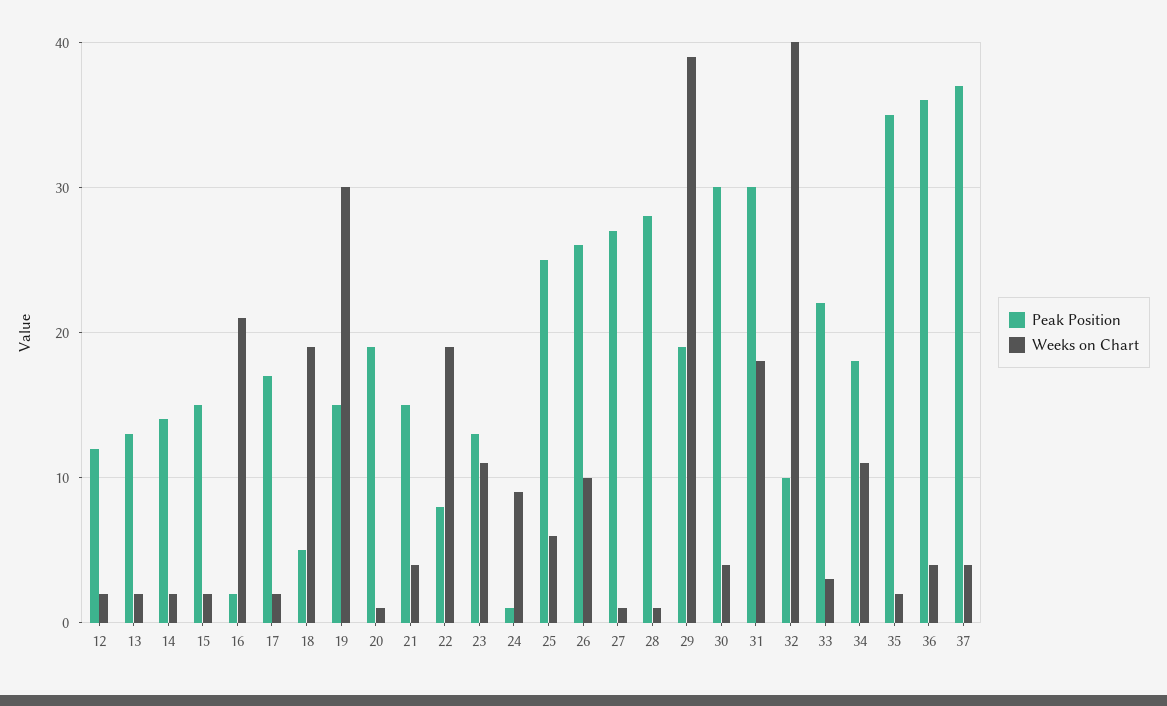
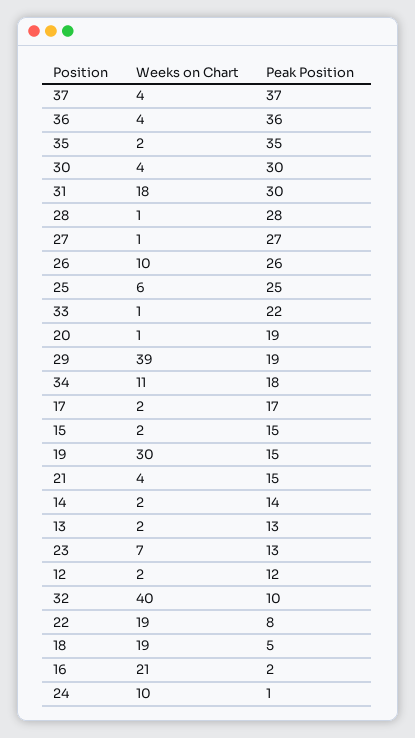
  {
    "Peak Position": {
      "12": 12,
      "13": 13,
      "14": 14,
      "15": 15,
      "16": 2,
      "17": 17,
      "18": 5,
      "19": 15,
      "20": 19,
      "21": 15,
      "22": 8,
      "23": 13,
      "24": 1,
      "25": 25,
      "26": 26,
      "27": 27,
      "28": 28,
      "29": 19,
      "30": 30,
      "31": 30,
      "32": 10,
      "33": 22,
      "34": 18,
      "35": 35,
      "36": 36,
      "37": 37
    },
    "Weeks on Chart": {
      "12": 2,
      "13": 2,
      "14": 2,
      "15": 2,
      "16": 21,
      "17": 2,
      "18": 19,
      "19": 30,
      "20": 1,
      "21": 4,
      "22": 19,
-     "23": 11,
+     "23": 7,
-     "24": 9,
+     "24": 10,
      "25": 6,
      "26": 10,
      "27": 1,
      "28": 1,
      "29": 39,
      "30": 4,
      "31": 18,
      "32": 40,
-     "33": 3,
+     "33": 1,
      "34": 11,
      "35": 2,
      "36": 4,
      "37": 4
    }
  }

